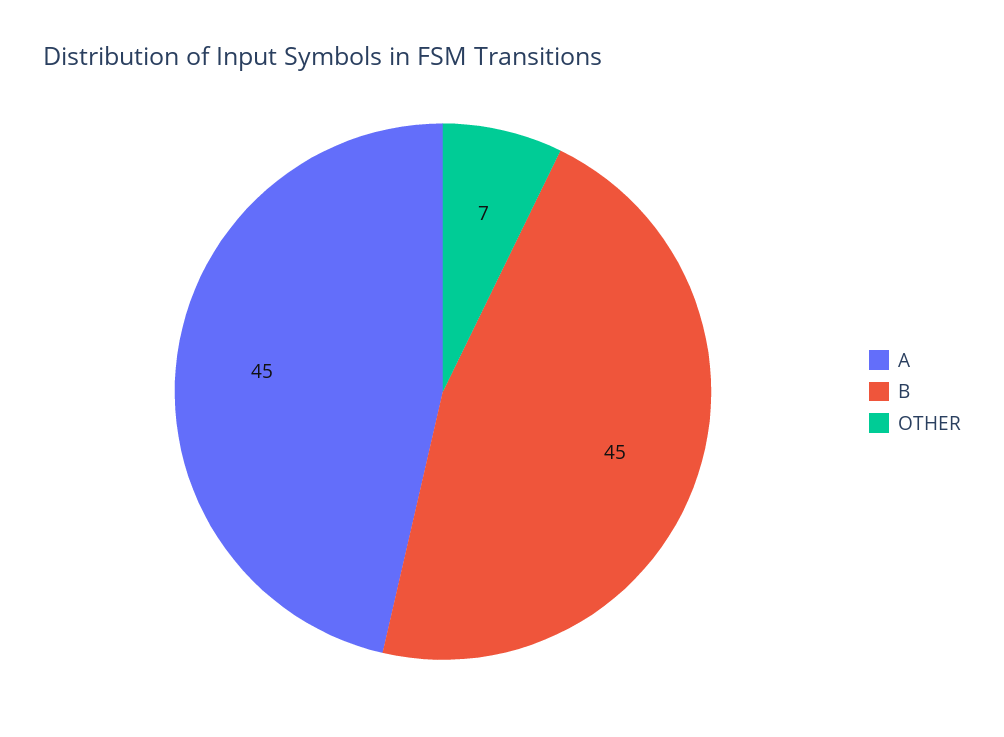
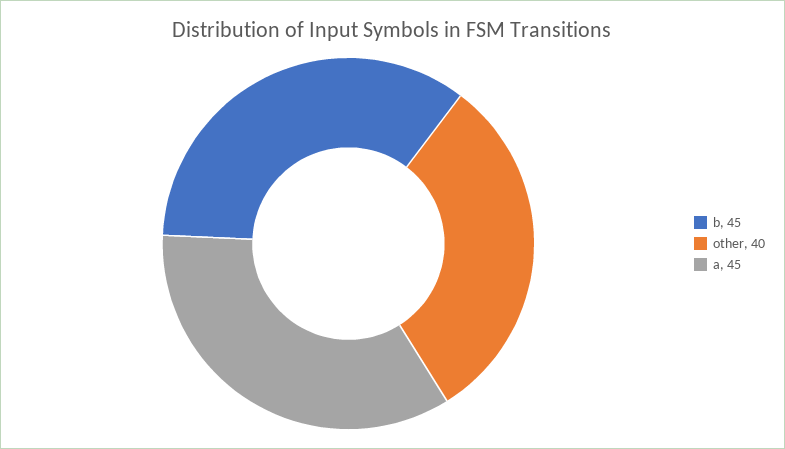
  {
    "A": 45,
    "B": 45,
-   "OTHER": 7
+   "OTHER": 40
  }

